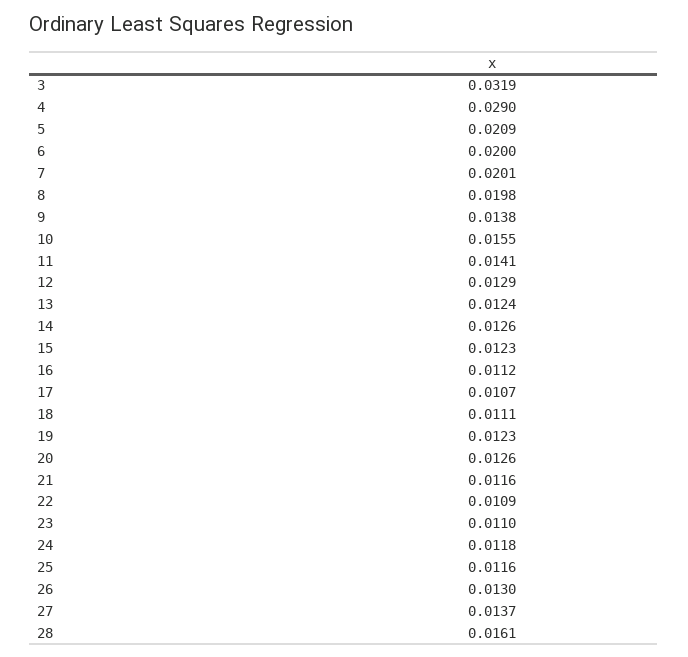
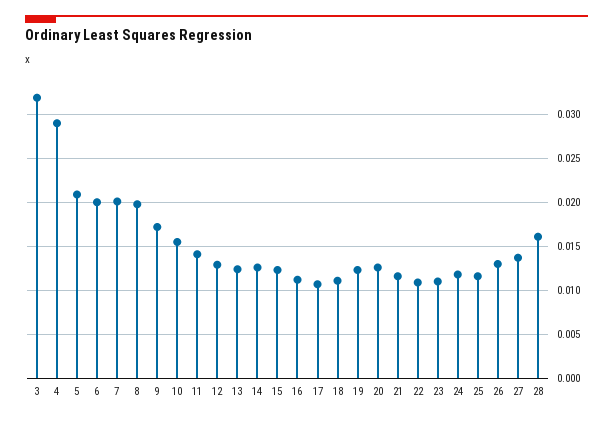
  {
    "3": 0.0319,
    "4": 0.029,
    "5": 0.0209,
    "6": 0.02,
    "7": 0.0201,
    "8": 0.0198,
-   "9": 0.0138,
+   "9": 0.017,
    "10": 0.0155,
    "11": 0.0141,
    "12": 0.0129,
    "13": 0.0124,
    "14": 0.0126,
    "15": 0.0123,
    "16": 0.0112,
    "17": 0.0107,
    "18": 0.0111,
    "19": 0.0123,
    "20": 0.0126,
    "21": 0.0116,
    "22": 0.0109,
    "23": 0.011,
    "24": 0.0118,
    "25": 0.0116,
    "26": 0.013,
    "27": 0.0137,
    "28": 0.0161
  }

